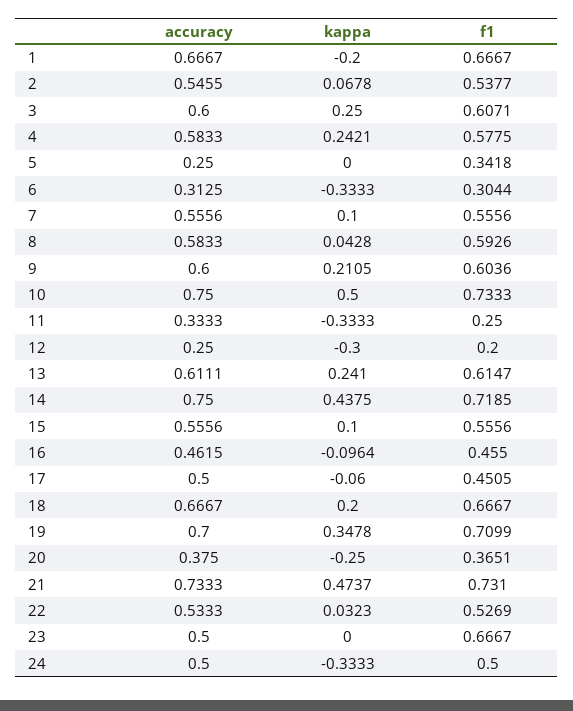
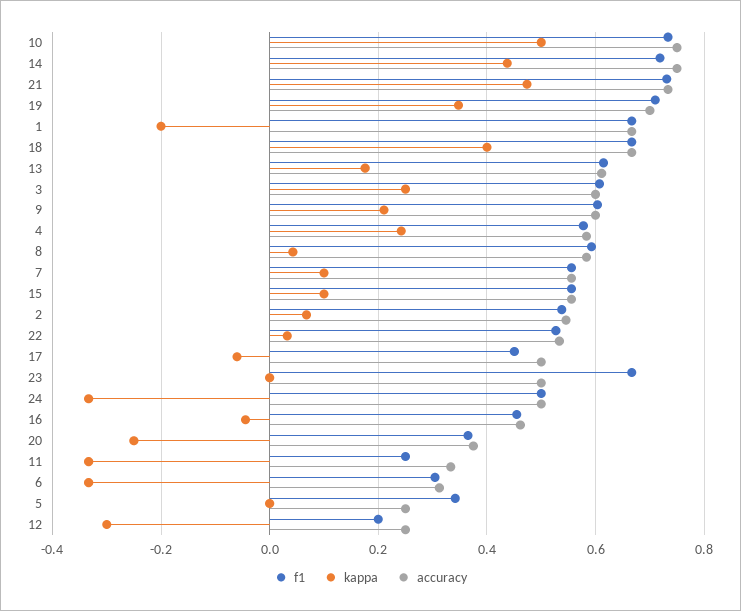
  {
    "accuracy": {
      "1": 0.6667,
      "2": 0.5455,
      "3": 0.6,
      "4": 0.5833,
      "5": 0.25,
      "6": 0.3125,
      "7": 0.5556,
      "8": 0.5833,
      "9": 0.6,
      "10": 0.75,
      "11": 0.3333,
      "12": 0.25,
      "13": 0.6111,
      "14": 0.75,
      "15": 0.5556,
      "16": 0.4615,
      "17": 0.5,
      "18": 0.6667,
      "19": 0.7,
      "20": 0.375,
      "21": 0.7333,
      "22": 0.5333,
      "23": 0.5,
      "24": 0.5
    },
    "kappa": {
      "1": -0.2,
      "2": 0.0678,
      "3": 0.25,
      "4": 0.2421,
      "5": 0,
      "6": -0.3333,
      "7": 0.1,
      "8": 0.0428,
      "9": 0.2105,
      "10": 0.5,
      "11": -0.3333,
      "12": -0.3,
-     "13": 0.241,
+     "13": 0.18,
      "14": 0.4375,
      "15": 0.1,
-     "16": -0.0964,
+     "16": -0.04,
      "17": -0.06,
-     "18": 0.2,
+     "18": 0.4,
      "19": 0.3478,
      "20": -0.25,
      "21": 0.4737,
      "22": 0.0323,
      "23": 0,
      "24": -0.3333
    },
    "f1": {
      "1": 0.6667,
      "2": 0.5377,
      "3": 0.6071,
      "4": 0.5775,
      "5": 0.3418,
      "6": 0.3044,
      "7": 0.5556,
      "8": 0.5926,
      "9": 0.6036,
      "10": 0.7333,
      "11": 0.25,
      "12": 0.2,
      "13": 0.6147,
      "14": 0.7185,
      "15": 0.5556,
      "16": 0.455,
      "17": 0.4505,
      "18": 0.6667,
      "19": 0.7099,
      "20": 0.3651,
      "21": 0.731,
      "22": 0.5269,
      "23": 0.6667,
      "24": 0.5
    }
  }

